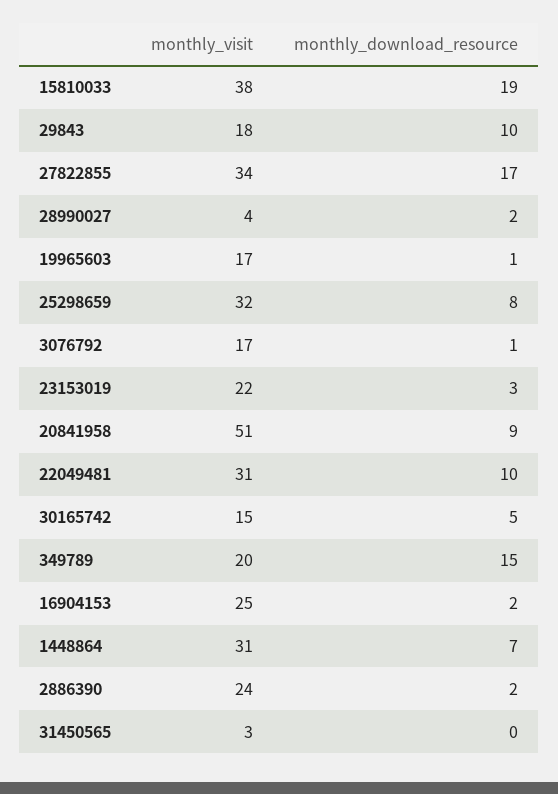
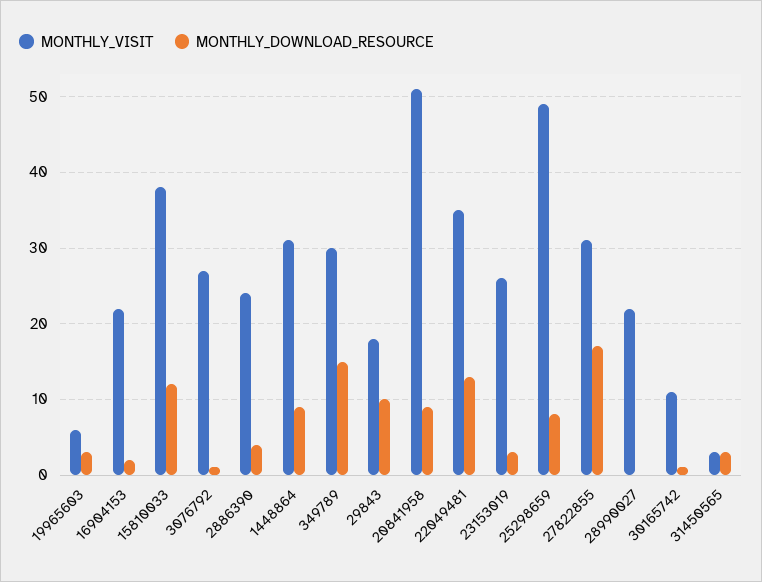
  {
    "monthly_visit": {
      "15810033": 38,
      "29843": 18,
-     "27822855": 34,
+     "27822855": 31,
-     "28990027": 4,
+     "28990027": 22,
-     "19965603": 17,
+     "19965603": 6,
-     "25298659": 32,
+     "25298659": 49,
-     "3076792": 17,
+     "3076792": 27,
-     "23153019": 22,
+     "23153019": 26,
      "20841958": 51,
-     "22049481": 31,
+     "22049481": 35,
-     "30165742": 15,
+     "30165742": 11,
-     "349789": 20,
+     "349789": 30,
-     "16904153": 25,
+     "16904153": 22,
      "1448864": 31,
      "2886390": 24,
      "31450565": 3
    },
    "monthly_download_resource": {
-     "15810033": 19,
+     "15810033": 12,
      "29843": 10,
      "27822855": 17,
-     "28990027": 2,
+     "28990027": 0,
-     "19965603": 1,
+     "19965603": 3,
      "25298659": 8,
      "3076792": 1,
      "23153019": 3,
      "20841958": 9,
-     "22049481": 10,
+     "22049481": 13,
-     "30165742": 5,
+     "30165742": 1,
      "349789": 15,
      "16904153": 2,
-     "1448864": 7,
+     "1448864": 9,
-     "2886390": 2,
+     "2886390": 4,
-     "31450565": 0
+     "31450565": 3
    }
  }

